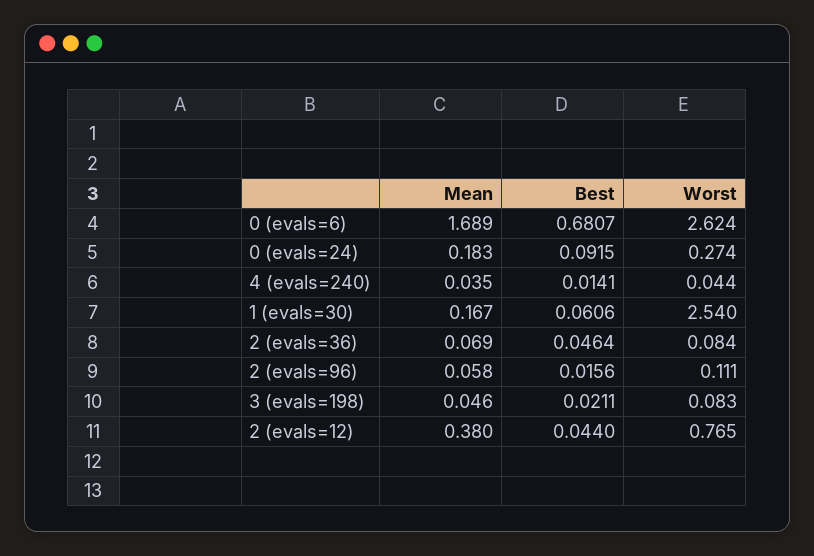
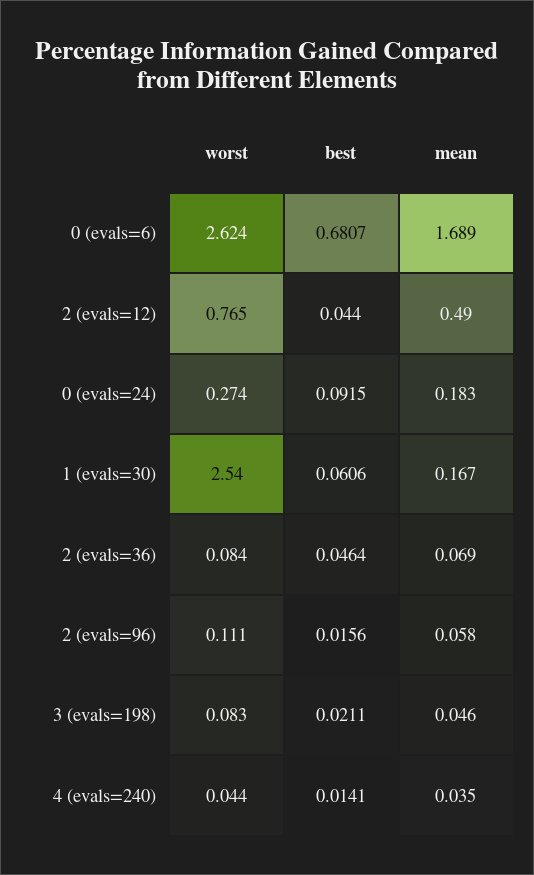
  {
    "Mean": {
      "0 (evals=6)": 1.689,
      "0 (evals=24)": 0.183,
      "4 (evals=240)": 0.035,
      "1 (evals=30)": 0.167,
      "2 (evals=36)": 0.069,
      "2 (evals=96)": 0.058,
      "3 (evals=198)": 0.046,
-     "2 (evals=12)": 0.38
+     "2 (evals=12)": 0.49
    },
    "Best": {
      "0 (evals=6)": 0.6807,
      "0 (evals=24)": 0.0915,
      "4 (evals=240)": 0.0141,
      "1 (evals=30)": 0.0606,
      "2 (evals=36)": 0.0464,
      "2 (evals=96)": 0.0156,
      "3 (evals=198)": 0.0211,
      "2 (evals=12)": 0.044
    },
    "Worst": {
      "0 (evals=6)": 2.624,
      "0 (evals=24)": 0.274,
      "4 (evals=240)": 0.044,
      "1 (evals=30)": 2.54,
      "2 (evals=36)": 0.084,
      "2 (evals=96)": 0.111,
      "3 (evals=198)": 0.083,
      "2 (evals=12)": 0.765
    }
  }

